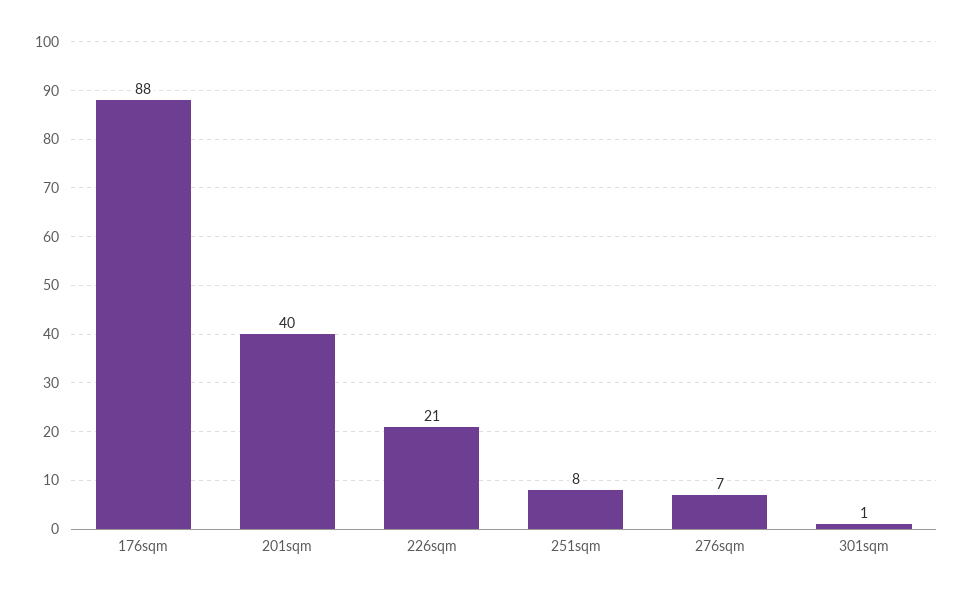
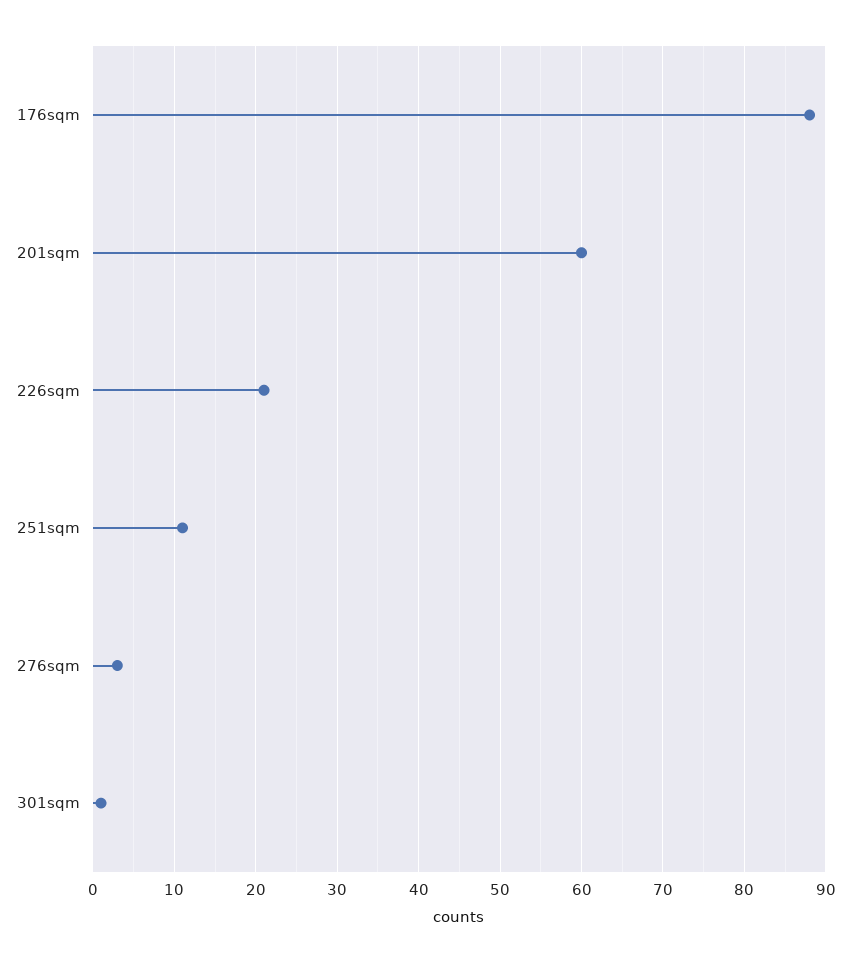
  {
    "176sqm": 88,
-   "201sqm": 40,
+   "201sqm": 60,
    "226sqm": 21,
-   "251sqm": 8,
+   "251sqm": 11,
-   "276sqm": 7,
+   "276sqm": 3,
    "301sqm": 1
  }

